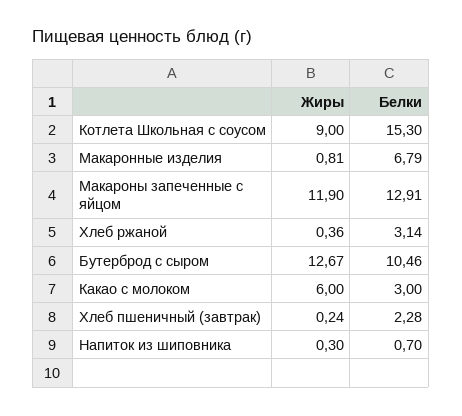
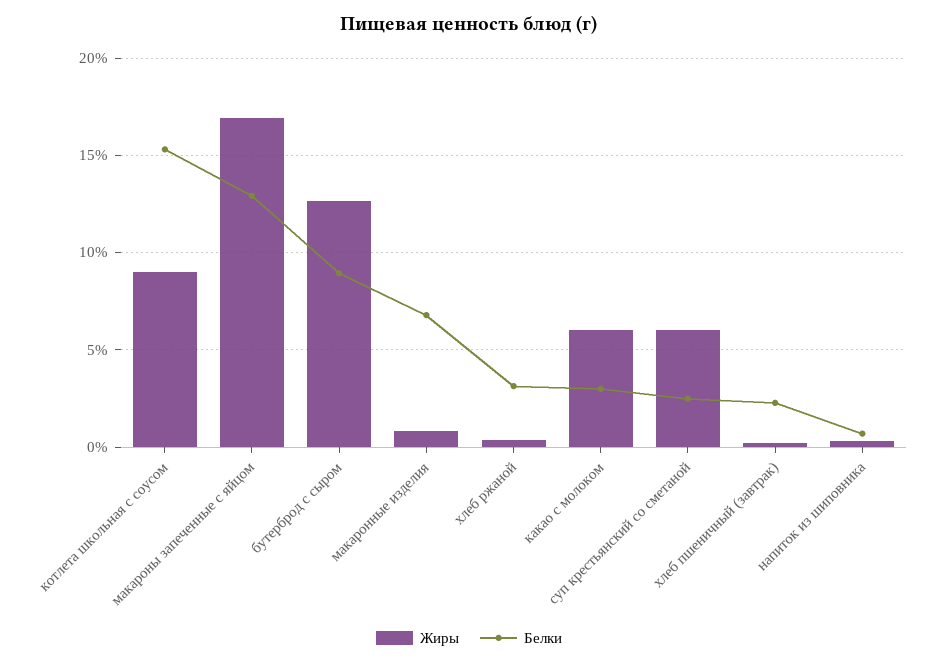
  {
    "Жиры": {
      "Котлета Школьная с соусом": 9,
      "Макаронные изделия": 0.81,
-     "Макароны запеченные с яйцом": 11.9,
+     "Макароны запеченные с яйцом": 17,
      "Хлеб ржаной": 0.36,
      "Бутерброд с сыром": 12.67,
      "Какао с молоком": 6,
      "Хлеб пшеничный (завтрак)": 0.24,
-     "Напиток из шиповника": 0.3
+     "Напиток из шиповника": 0.3,
+     "суп крестьянский со сметаной": 6
    },
    "Белки": {
      "Котлета Школьная с соусом": 15.3,
      "Макаронные изделия": 6.79,
      "Макароны запеченные с яйцом": 12.91,
      "Хлеб ржаной": 3.14,
-     "Бутерброд с сыром": 10.46,
+     "Бутерброд с сыром": 9,
      "Какао с молоком": 3,
      "Хлеб пшеничный (завтрак)": 2.28,
-     "Напиток из шиповника": 0.7
+     "Напиток из шиповника": 0.7,
+     "суп крестьянский со сметаной": 2.5
    }
  }

